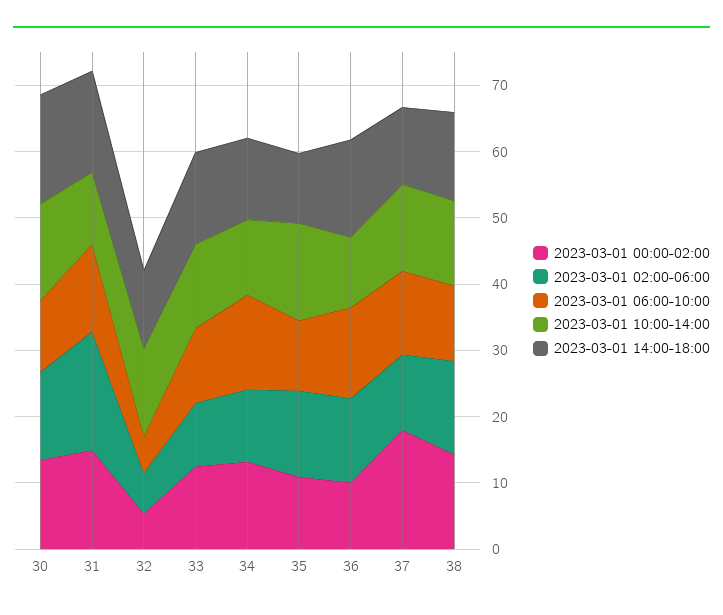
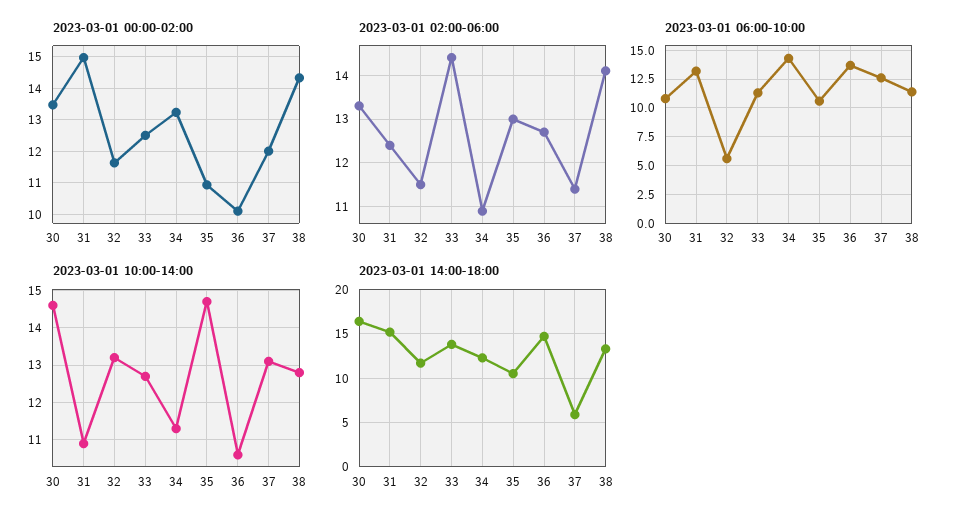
  {
    "2023-03-01 00:00-02:00": {
      "30": 13.4,
      "31": 15,
-     "32": 6,
+     "32": 11.6,
      "33": 12.6,
      "34": 13.2,
      "35": 11,
      "36": 10.2,
-     "37": 18,
+     "37": 12,
      "38": 14.4
    },
    "2023-03-01 02:00-06:00": {
      "30": 13.5,
-     "31": 18,
+     "31": 12.5,
-     "32": 6,
+     "32": 11.5,
-     "33": 10,
+     "33": 14.5,
      "34": 11,
      "35": 13,
      "36": 12.5,
      "37": 11.5,
      "38": 14
    },
    "2023-03-01 06:00-10:00": {
      "30": 10,
      "31": 14,
      "32": 6,
      "33": 12,
      "34": 14,
      "35": 10,
      "36": 14,
      "37": 12,
      "38": 12
    },
    "2023-03-01 10:00-14:00": {
      "30": 14.5,
      "31": 11,
      "32": 13,
      "33": 12.5,
      "34": 11.5,
      "35": 14.5,
      "36": 10.5,
      "37": 13,
      "38": 13
    },
    "2023-03-01 14:00-18:00": {
      "30": 16,
      "31": 15,
      "32": 12,
      "33": 14,
      "34": 12,
      "35": 11,
      "36": 15,
-     "37": 12,
+     "37": 6,
      "38": 13
    }
  }

